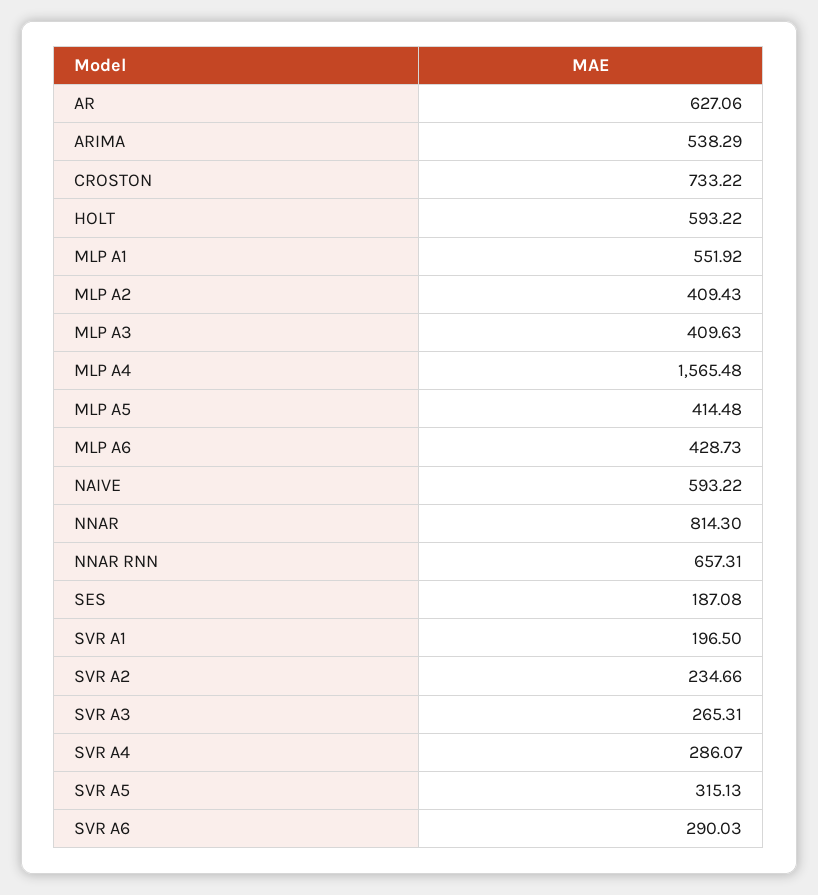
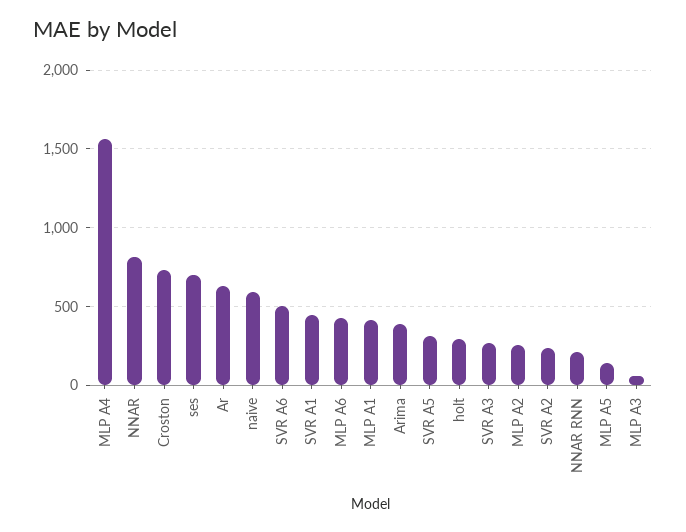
  {
    "AR": 627.06,
-   "ARIMA": 538.29,
+   "ARIMA": 400,
    "CROSTON": 733.22,
-   "HOLT": 593.22,
+   "HOLT": 300,
-   "MLP A1": 551.92,
+   "MLP A1": 400,
-   "MLP A2": 409.43,
+   "MLP A2": 250,
-   "MLP A3": 409.63,
+   "MLP A3": 50,
    "MLP A4": 1565.48,
-   "MLP A5": 414.48,
+   "MLP A5": 150,
    "MLP A6": 428.73,
    "NAIVE": 593.22,
    "NNAR": 814.3,
-   "NNAR RNN": 657.31,
+   "NNAR RNN": 200,
-   "SES": 187.08,
+   "SES": 700,
-   "SVR A1": 196.5,
+   "SVR A1": 450,
    "SVR A2": 234.66,
    "SVR A3": 265.31,
-   "SVR A4": 286.07,
    "SVR A5": 315.13,
-   "SVR A6": 290.03
+   "SVR A6": 500
  }

